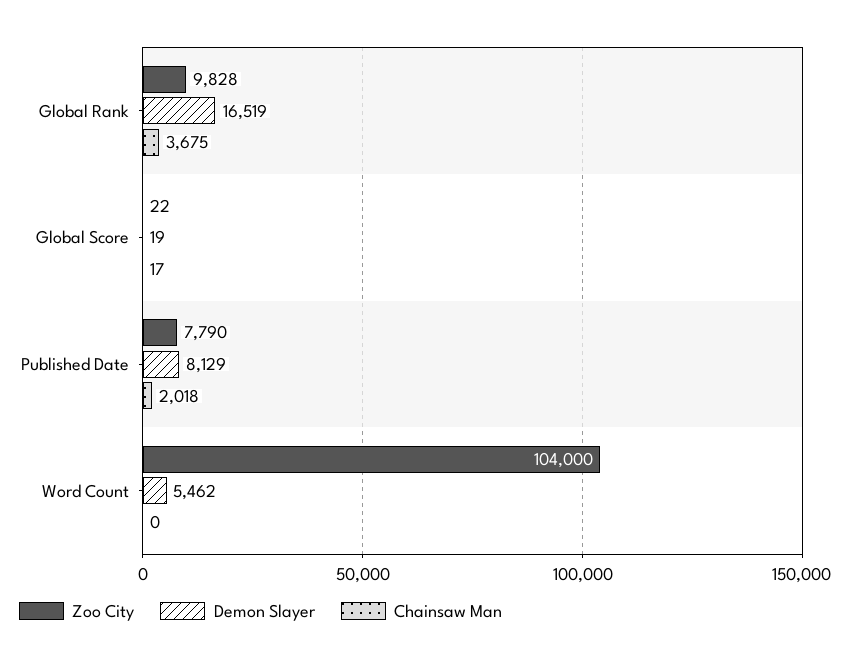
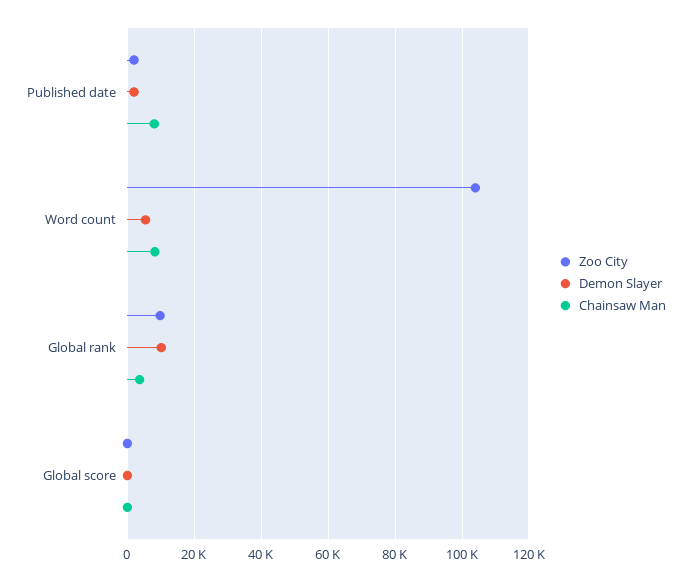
  {
    "Zoo City": {
      "Global Rank": 9828,
      "Global Score": 22,
-     "Published Date": 7790,
+     "Published Date": 2000,
      "Word Count": 104000
    },
    "Demon Slayer": {
-     "Global Rank": 16519,
+     "Global Rank": 10000,
      "Global Score": 19,
-     "Published Date": 8129,
+     "Published Date": 2000,
      "Word Count": 5462
    },
    "Chainsaw Man": {
      "Global Rank": 3675,
      "Global Score": 17,
-     "Published Date": 2018,
+     "Published Date": 8000,
-     "Word Count": 0
+     "Word Count": 8000
    }
  }

